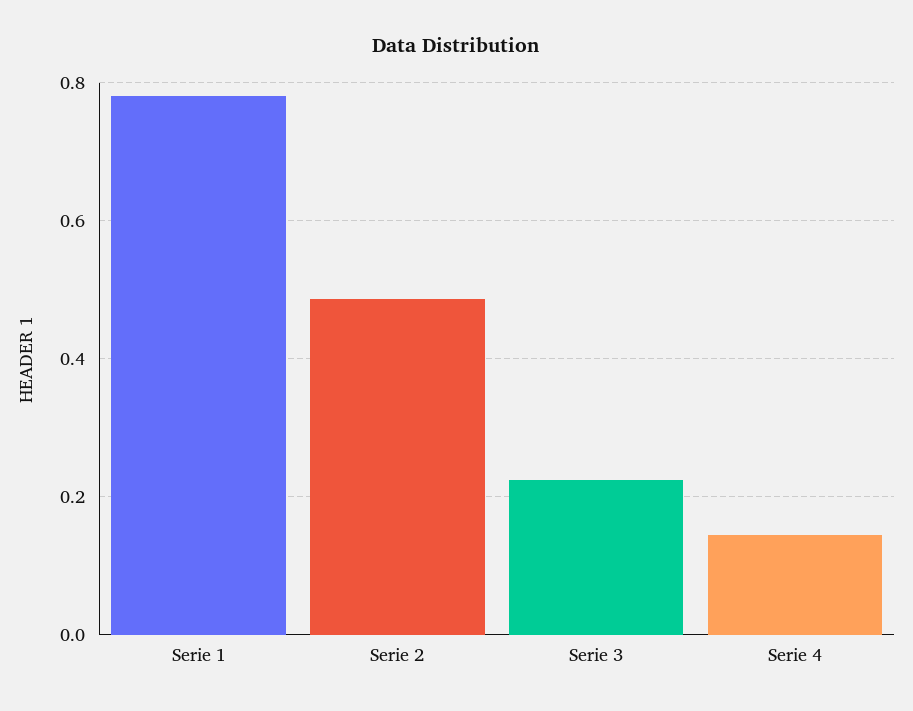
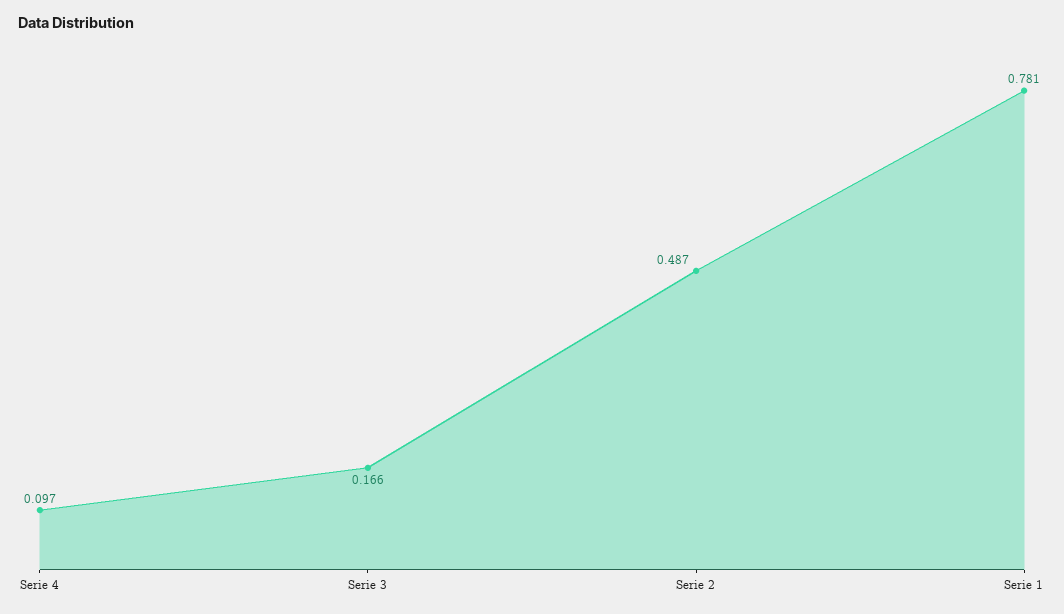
  {
    "Serie 1": 0.781,
    "Serie 2": 0.487,
-   "Serie 3": 0.22,
+   "Serie 3": 0.166,
-   "Serie 4": 0.14
+   "Serie 4": 0.097
  }

